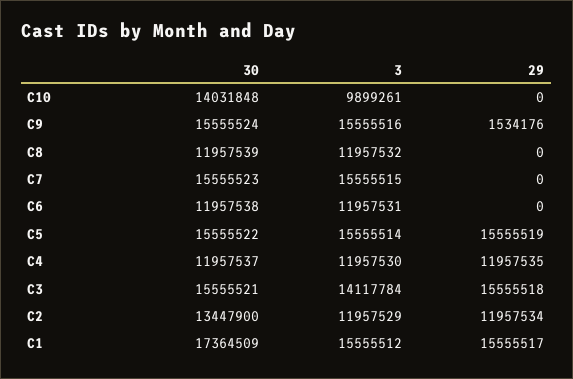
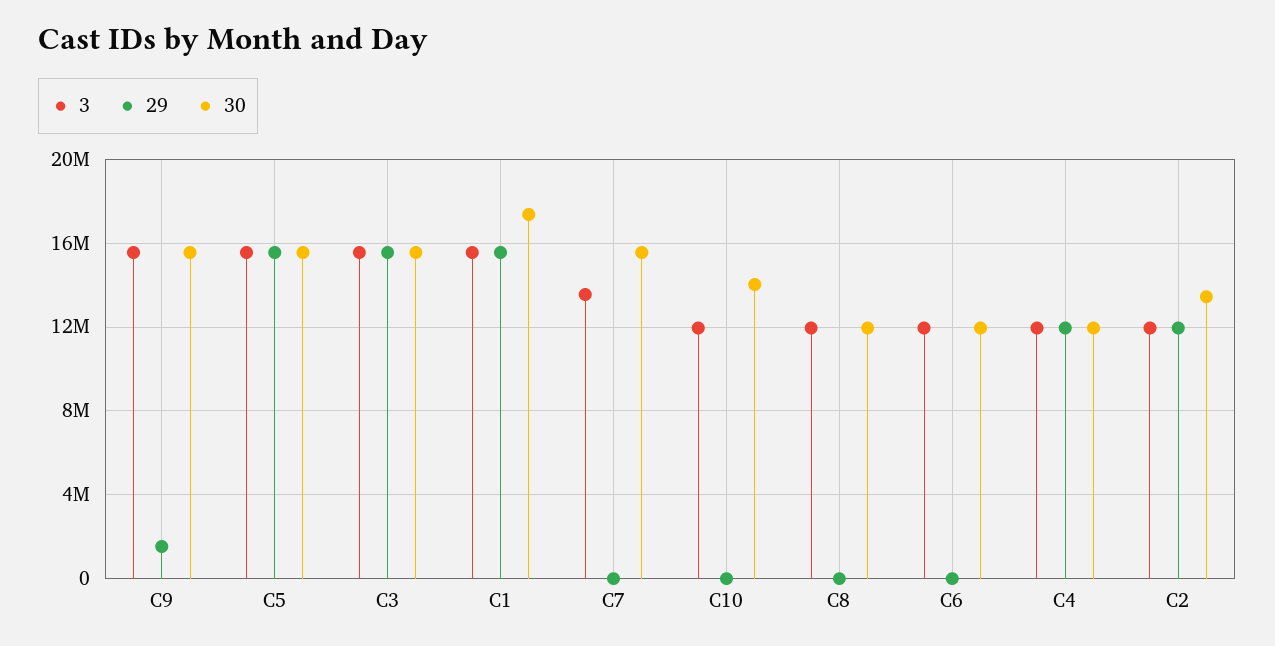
  {
    "30": {
      "C10": 14031848,
      "C9": 15555524,
      "C8": 11957539,
      "C7": 15555523,
      "C6": 11957538,
      "C5": 15555522,
      "C4": 11957537,
      "C3": 15555521,
      "C2": 13447900,
      "C1": 17364509
    },
    "3": {
-     "C10": 9899261,
+     "C10": 12000000,
      "C9": 15555516,
      "C8": 11957532,
-     "C7": 15555515,
+     "C7": 13500000,
      "C6": 11957531,
      "C5": 15555514,
      "C4": 11957530,
-     "C3": 14117784,
+     "C3": 15500000,
      "C2": 11957529,
      "C1": 15555512
    },
    "29": {
      "C10": 0,
      "C9": 1534176,
      "C8": 0,
      "C7": 0,
      "C6": 0,
      "C5": 15555519,
      "C4": 11957535,
      "C3": 15555518,
      "C2": 11957534,
      "C1": 15555517
    }
  }

